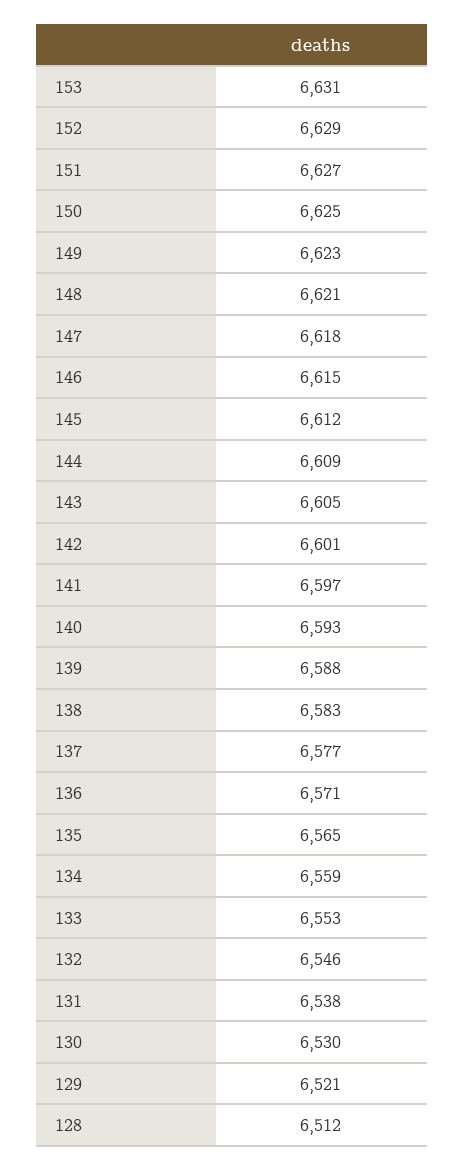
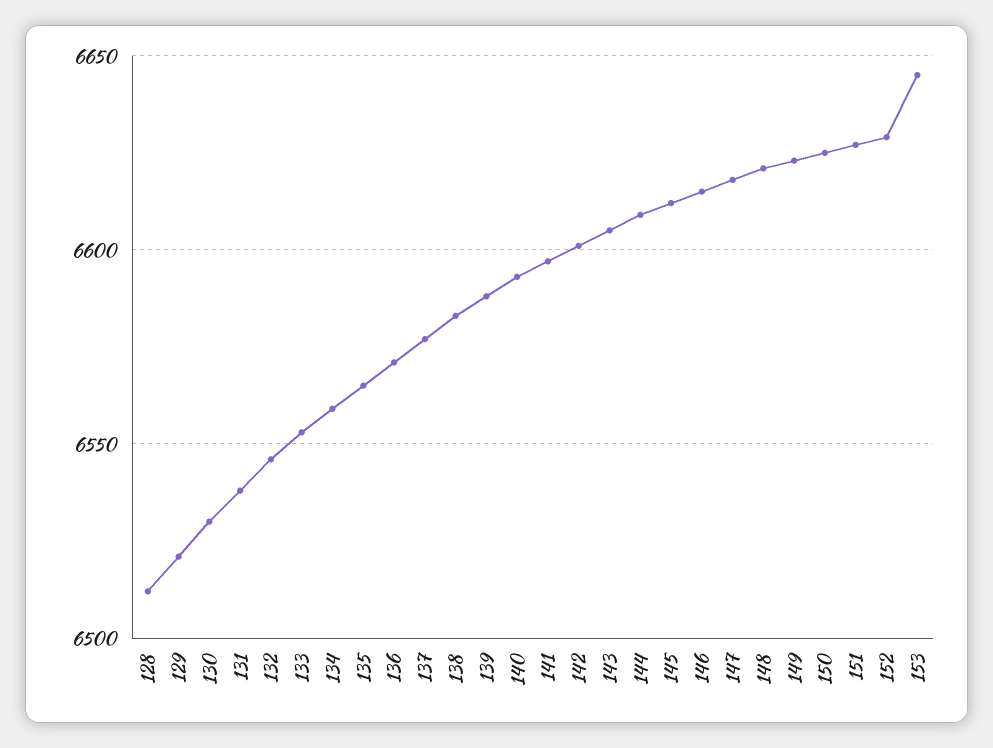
  {
-   "153": 6631,
+   "153": 6645,
    "152": 6629,
    "151": 6627,
    "150": 6625,
    "149": 6623,
    "148": 6621,
    "147": 6618,
    "146": 6615,
    "145": 6612,
    "144": 6609,
    "143": 6605,
    "142": 6601,
    "141": 6597,
    "140": 6593,
    "139": 6588,
    "138": 6583,
    "137": 6577,
    "136": 6571,
    "135": 6565,
    "134": 6559,
    "133": 6553,
    "132": 6546,
    "131": 6538,
    "130": 6530,
    "129": 6521,
    "128": 6512
  }

